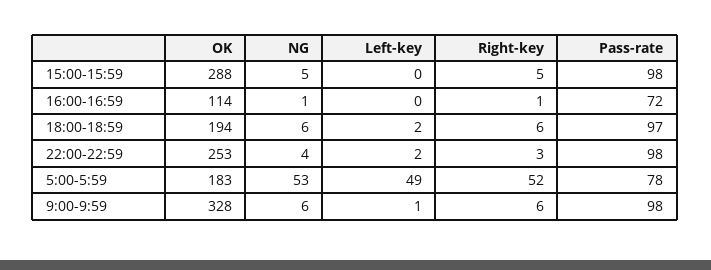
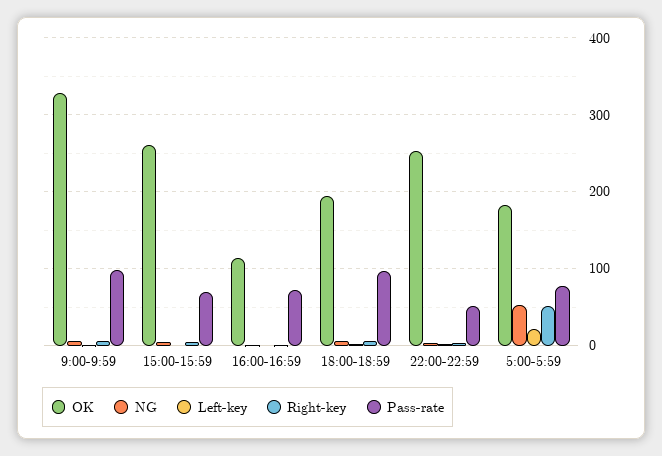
  {
    "OK": {
-     "15:00-15:59": 288,
+     "15:00-15:59": 260,
      "16:00-16:59": 114,
      "18:00-18:59": 194,
      "22:00-22:59": 253,
      "5:00-5:59": 183,
      "9:00-9:59": 328
    },
    "NG": {
      "15:00-15:59": 5,
      "16:00-16:59": 1,
      "18:00-18:59": 6,
      "22:00-22:59": 4,
      "5:00-5:59": 53,
      "9:00-9:59": 6
    },
    "Left-key": {
      "15:00-15:59": 0,
      "16:00-16:59": 0,
      "18:00-18:59": 2,
      "22:00-22:59": 2,
-     "5:00-5:59": 49,
+     "5:00-5:59": 20,
      "9:00-9:59": 1
    },
    "Right-key": {
      "15:00-15:59": 5,
      "16:00-16:59": 1,
      "18:00-18:59": 6,
      "22:00-22:59": 3,
      "5:00-5:59": 52,
      "9:00-9:59": 6
    },
    "Pass-rate": {
-     "15:00-15:59": 98,
+     "15:00-15:59": 70,
      "16:00-16:59": 72,
      "18:00-18:59": 97,
-     "22:00-22:59": 98,
+     "22:00-22:59": 50,
      "5:00-5:59": 78,
      "9:00-9:59": 98
    }
  }

